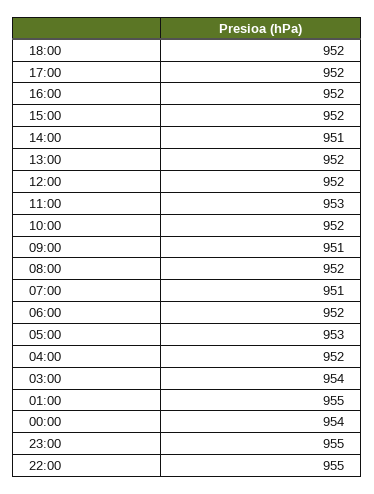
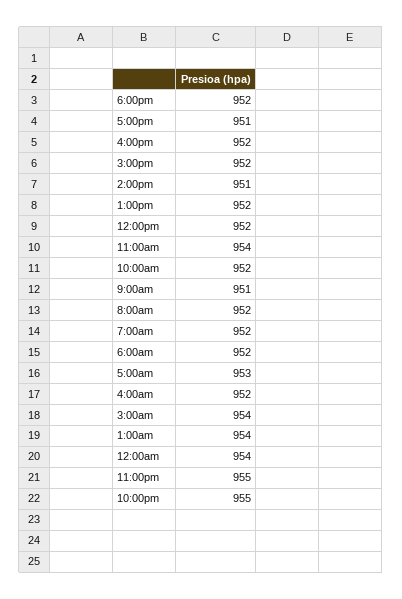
  {
    "18:00": 952,
-   "17:00": 952,
+   "17:00": 951,
    "16:00": 952,
    "15:00": 952,
    "14:00": 951,
    "13:00": 952,
    "12:00": 952,
-   "11:00": 953,
+   "11:00": 954,
    "10:00": 952,
    "09:00": 951,
    "08:00": 952,
-   "07:00": 951,
+   "07:00": 952,
    "06:00": 952,
    "05:00": 953,
    "04:00": 952,
    "03:00": 954,
-   "01:00": 955,
+   "01:00": 954,
    "00:00": 954,
    "23:00": 955,
    "22:00": 955
  }

